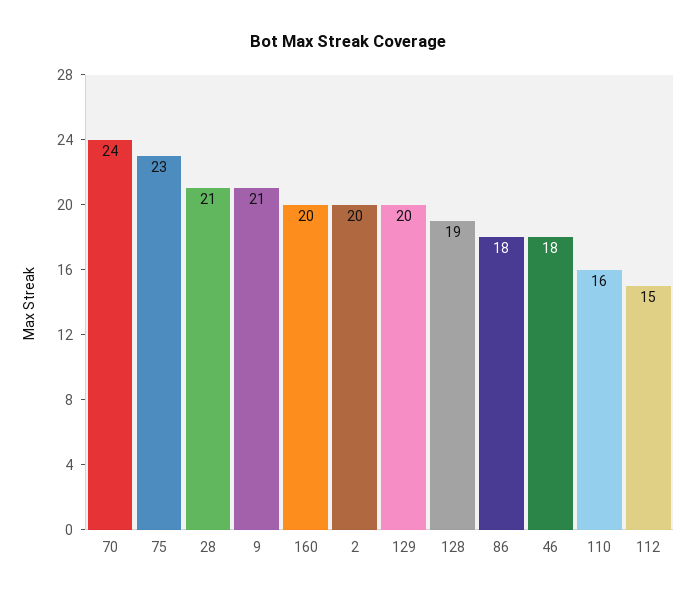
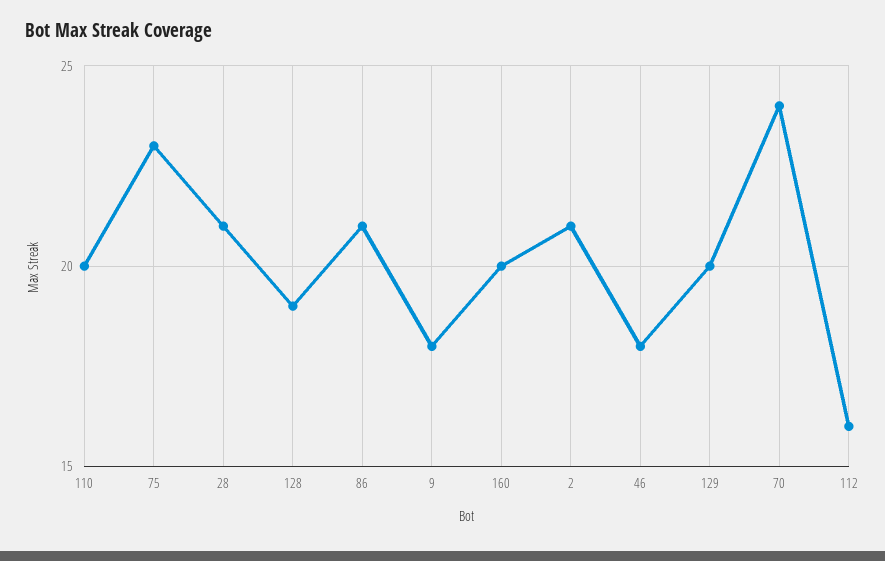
  {
    "70": 24,
    "75": 23,
    "28": 21,
-   "9": 21,
+   "9": 18,
    "160": 20,
-   "2": 20,
+   "2": 21,
    "129": 20,
    "128": 19,
-   "86": 18,
+   "86": 21,
    "46": 18,
-   "110": 16,
+   "110": 20,
-   "112": 15
+   "112": 16
  }

